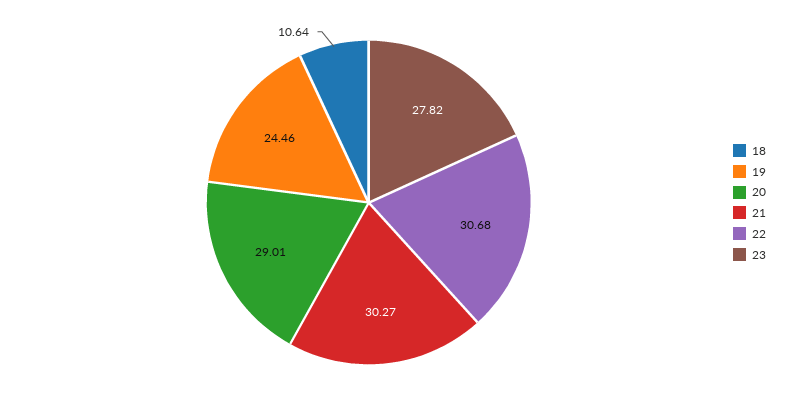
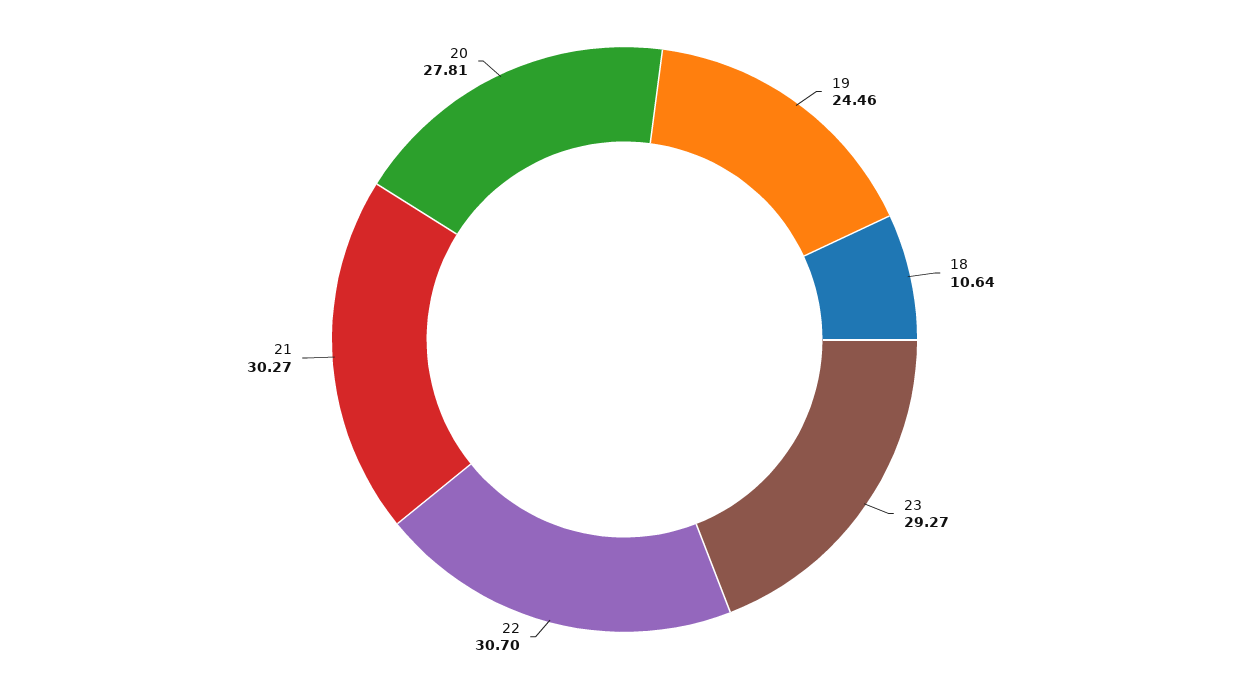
  {
    "18": 10.64,
    "19": 24.46,
-   "20": 29.01,
+   "20": 27.81,
    "21": 30.27,
-   "22": 30.68,
+   "22": 30.7,
-   "23": 27.82
+   "23": 29.27
  }

